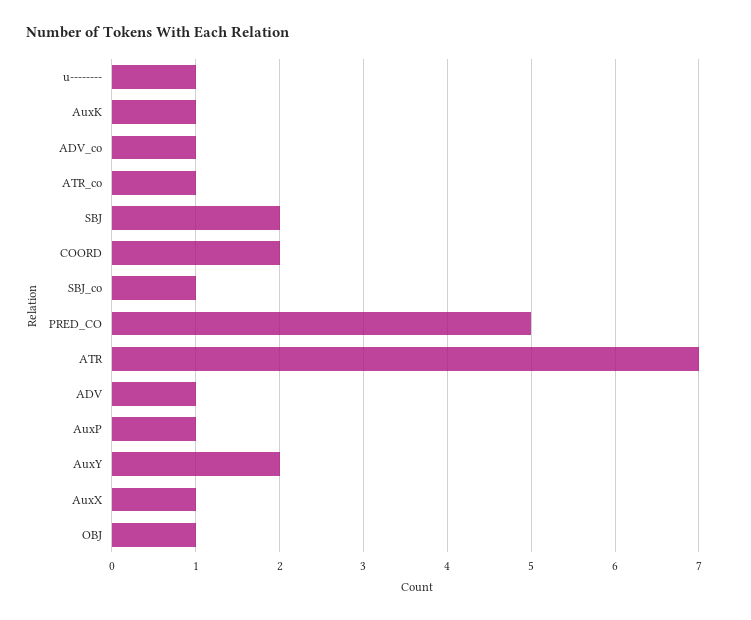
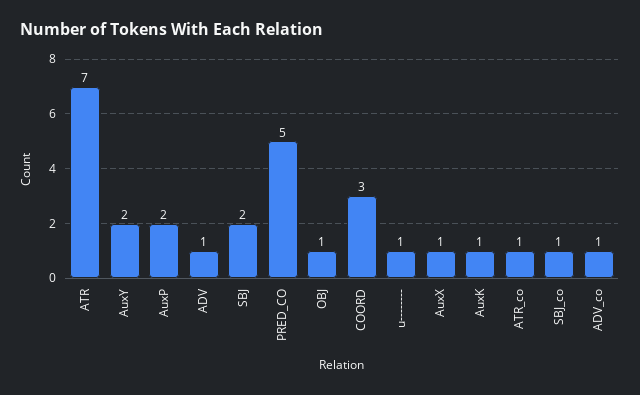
  {
    "u--------": 1,
    "AuxK": 1,
    "ADV_co": 1,
    "ATR_co": 1,
    "SBJ": 2,
-   "COORD": 2,
+   "COORD": 3,
    "SBJ_co": 1,
    "PRED_CO": 5,
    "ATR": 7,
    "ADV": 1,
-   "AuxP": 1,
+   "AuxP": 2,
    "AuxY": 2,
    "AuxX": 1,
    "OBJ": 1
  }

